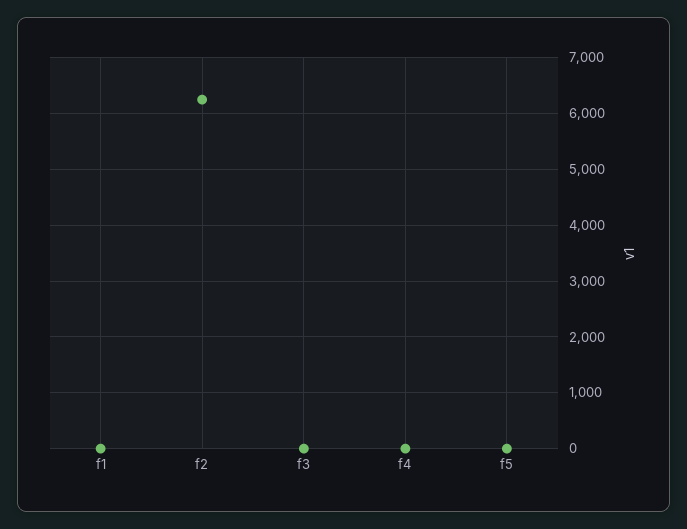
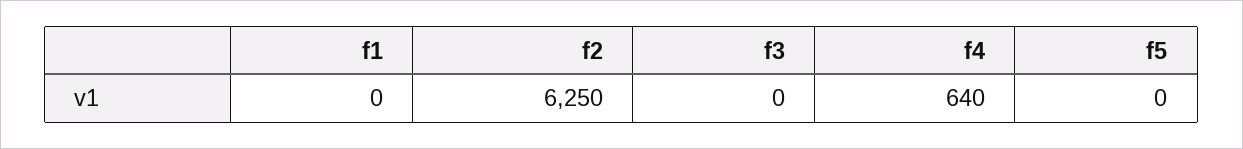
  {
    "f1": 0,
    "f2": 6250,
    "f3": 0,
-   "f4": 0,
+   "f4": 640,
    "f5": 0
  }

